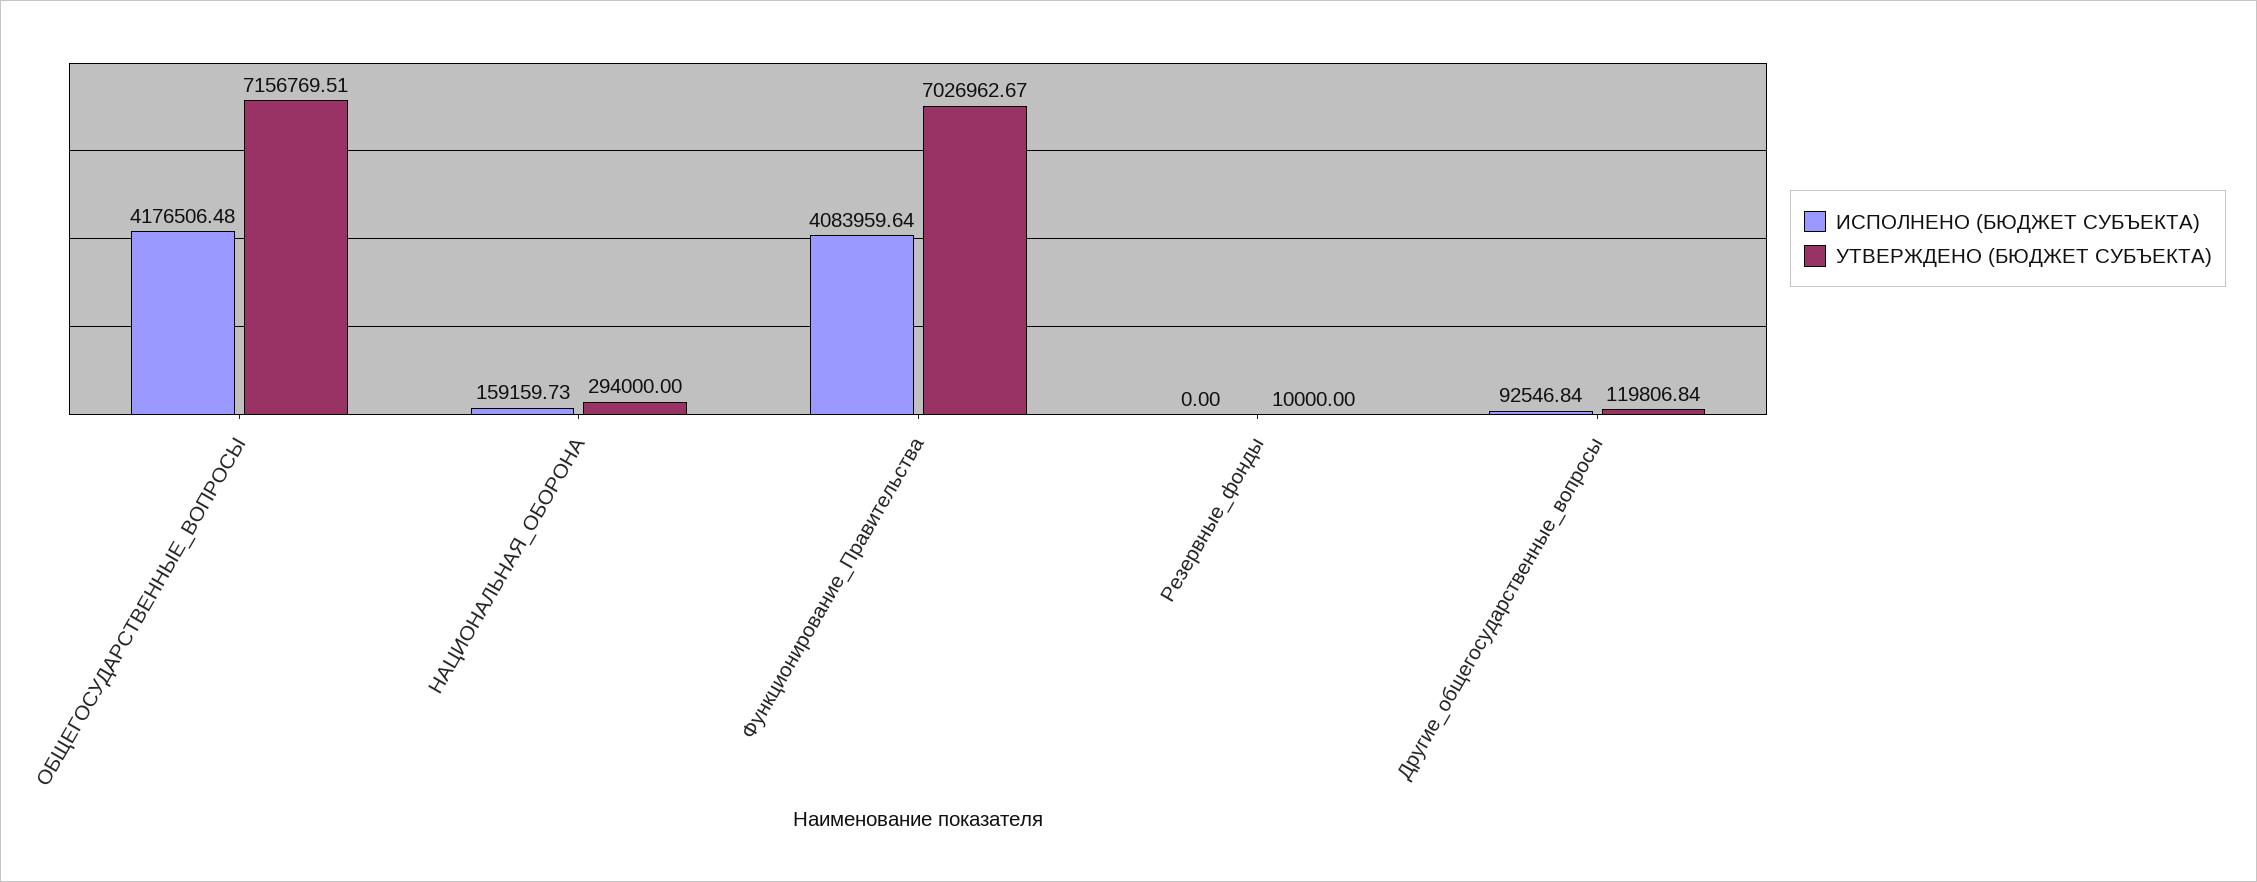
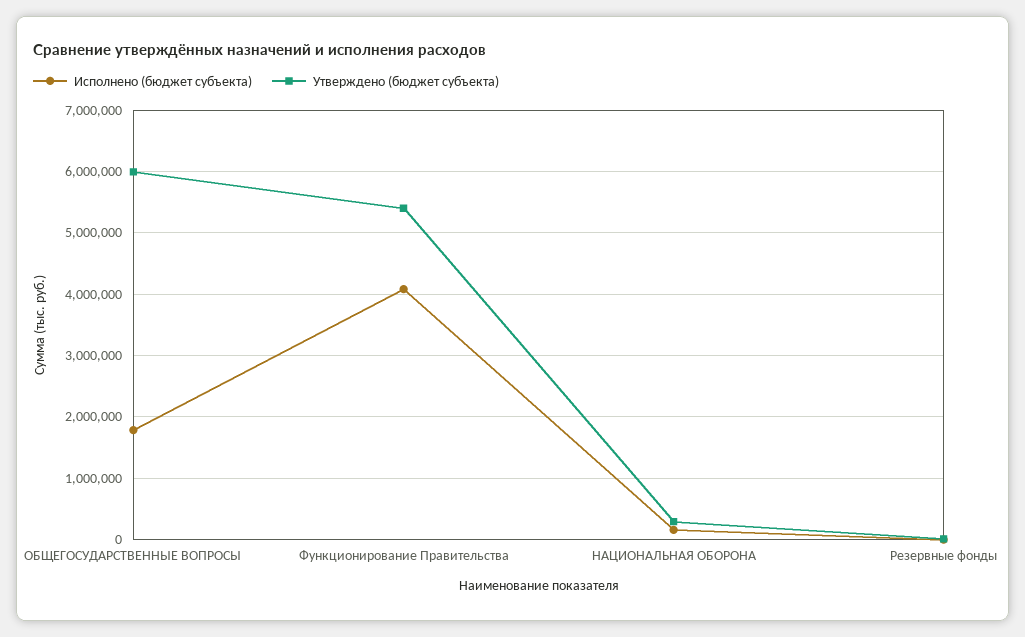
  {
    "ИСПОЛНЕНО (БЮДЖЕТ СУБЪЕКТА)": {
-     "ОБЩЕГОСУДАРСТВЕННЫЕ_ВОПРОСЫ": 4176506.48,
+     "ОБЩЕГОСУДАРСТВЕННЫЕ_ВОПРОСЫ": 1800000,
      "НАЦИОНАЛЬНАЯ_ОБОРОНА": 159159.73,
      "Функционирование_Правительства": 4083959.64,
-     "Резервные_фонды": 0,
+     "Резервные_фонды": 0
-     "Другие_общегосударственные_вопросы": 92546.84
    },
    "УТВЕРЖДЕНО (БЮДЖЕТ СУБЪЕКТА)": {
-     "ОБЩЕГОСУДАРСТВЕННЫЕ_ВОПРОСЫ": 7156769.51,
+     "ОБЩЕГОСУДАРСТВЕННЫЕ_ВОПРОСЫ": 6000000,
      "НАЦИОНАЛЬНАЯ_ОБОРОНА": 294000,
-     "Функционирование_Правительства": 7026962.67,
+     "Функционирование_Правительства": 5400000,
-     "Резервные_фонды": 10000,
+     "Резервные_фонды": 10000
-     "Другие_общегосударственные_вопросы": 119806.84
    }
  }

